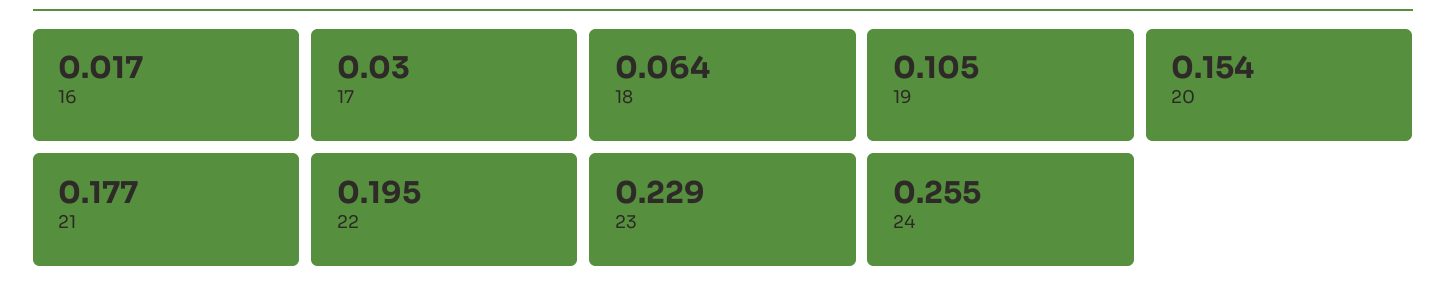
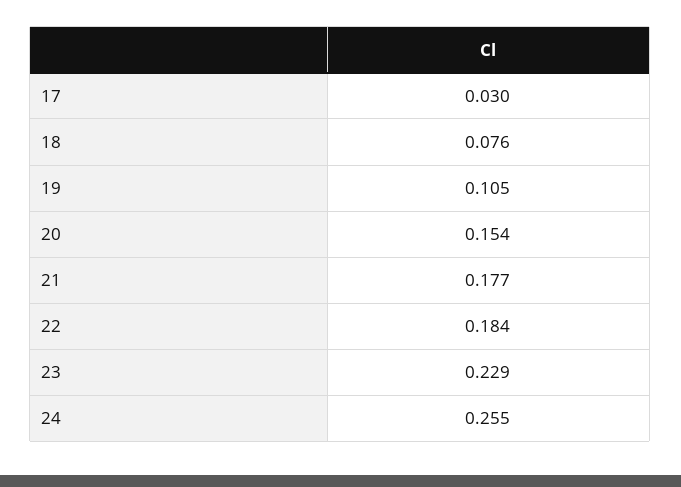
  {
-   "16": 0.017,
    "17": 0.03,
-   "18": 0.064,
+   "18": 0.076,
    "19": 0.105,
    "20": 0.154,
    "21": 0.177,
-   "22": 0.195,
+   "22": 0.184,
    "23": 0.229,
    "24": 0.255
  }

